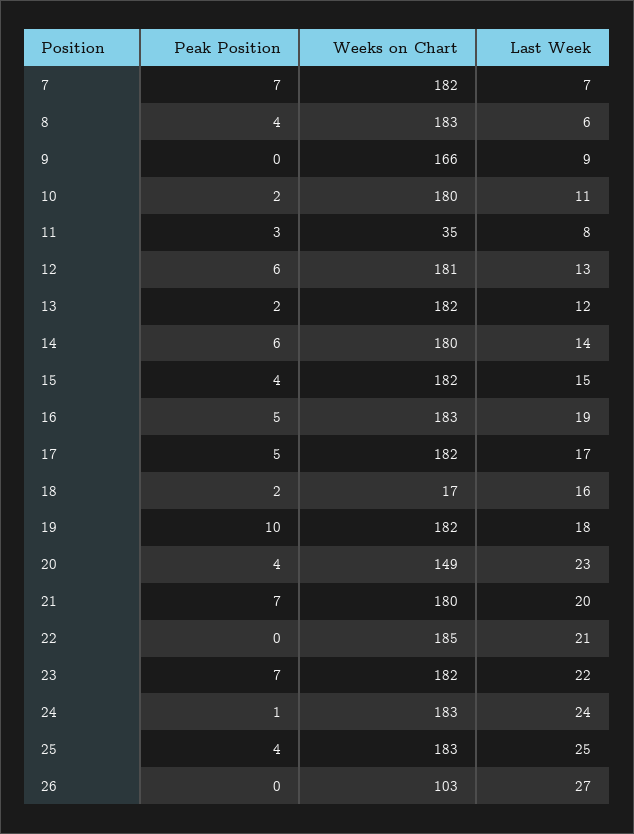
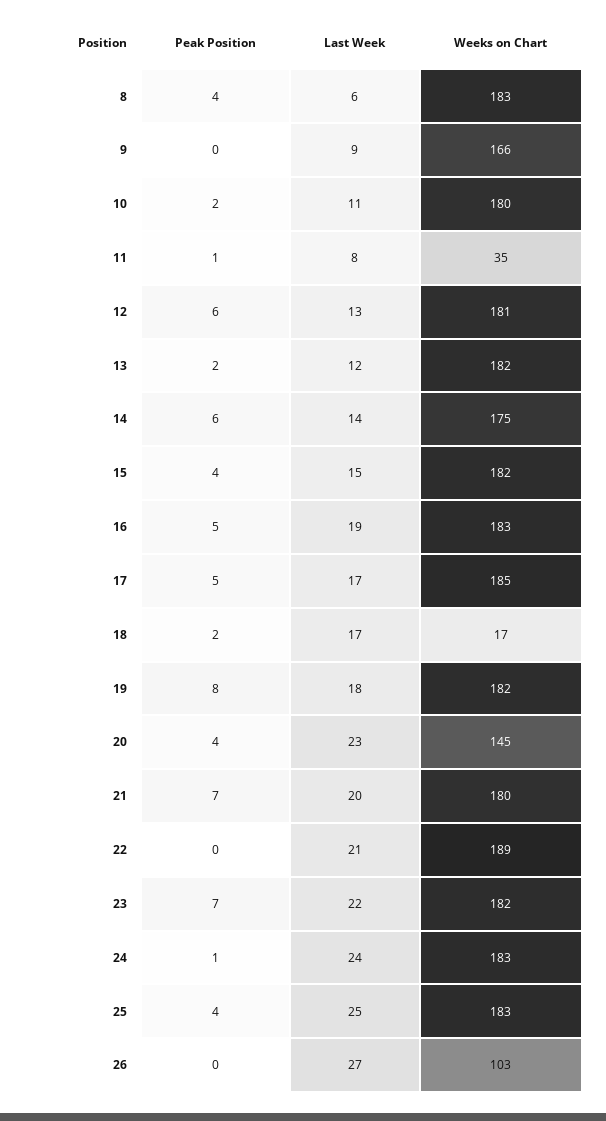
  {
    "Peak Position": {
-     "7": 7,
      "8": 4,
      "9": 0,
      "10": 2,
-     "11": 3,
+     "11": 1,
      "12": 6,
      "13": 2,
      "14": 6,
      "15": 4,
      "16": 5,
      "17": 5,
      "18": 2,
-     "19": 10,
+     "19": 8,
      "20": 4,
      "21": 7,
      "22": 0,
      "23": 7,
      "24": 1,
      "25": 4,
      "26": 0
    },
    "Weeks on Chart": {
-     "7": 182,
      "8": 183,
      "9": 166,
      "10": 180,
      "11": 35,
      "12": 181,
      "13": 182,
-     "14": 180,
+     "14": 175,
      "15": 182,
      "16": 183,
-     "17": 182,
+     "17": 185,
      "18": 17,
      "19": 182,
-     "20": 149,
+     "20": 145,
      "21": 180,
-     "22": 185,
+     "22": 189,
      "23": 182,
      "24": 183,
      "25": 183,
      "26": 103
    },
    "Last Week": {
-     "7": 7,
      "8": 6,
      "9": 9,
      "10": 11,
      "11": 8,
      "12": 13,
      "13": 12,
      "14": 14,
      "15": 15,
      "16": 19,
      "17": 17,
-     "18": 16,
+     "18": 17,
      "19": 18,
      "20": 23,
      "21": 20,
      "22": 21,
      "23": 22,
      "24": 24,
      "25": 25,
      "26": 27
    }
  }

